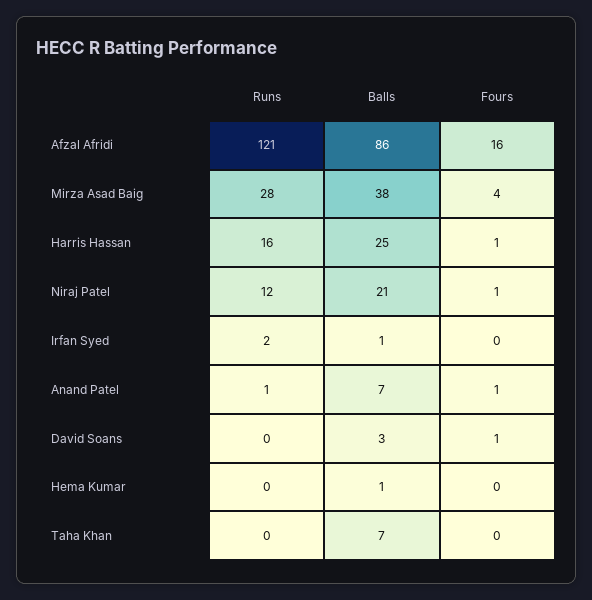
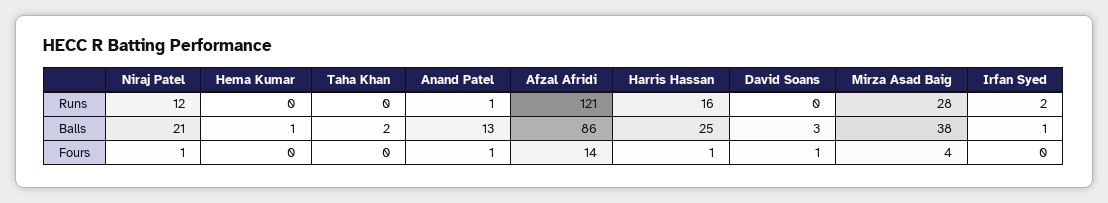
  {
    "Runs": {
      "Afzal Afridi": 121,
      "Mirza Asad Baig": 28,
      "Harris Hassan": 16,
      "Niraj Patel": 12,
      "Irfan Syed": 2,
      "Anand Patel": 1,
      "David Soans": 0,
      "Hema Kumar": 0,
      "Taha Khan": 0
    },
    "Balls": {
      "Afzal Afridi": 86,
      "Mirza Asad Baig": 38,
      "Harris Hassan": 25,
      "Niraj Patel": 21,
      "Irfan Syed": 1,
-     "Anand Patel": 7,
+     "Anand Patel": 13,
      "David Soans": 3,
      "Hema Kumar": 1,
-     "Taha Khan": 7
+     "Taha Khan": 2
    },
    "Fours": {
-     "Afzal Afridi": 16,
+     "Afzal Afridi": 14,
      "Mirza Asad Baig": 4,
      "Harris Hassan": 1,
      "Niraj Patel": 1,
      "Irfan Syed": 0,
      "Anand Patel": 1,
      "David Soans": 1,
      "Hema Kumar": 0,
      "Taha Khan": 0
    }
  }

